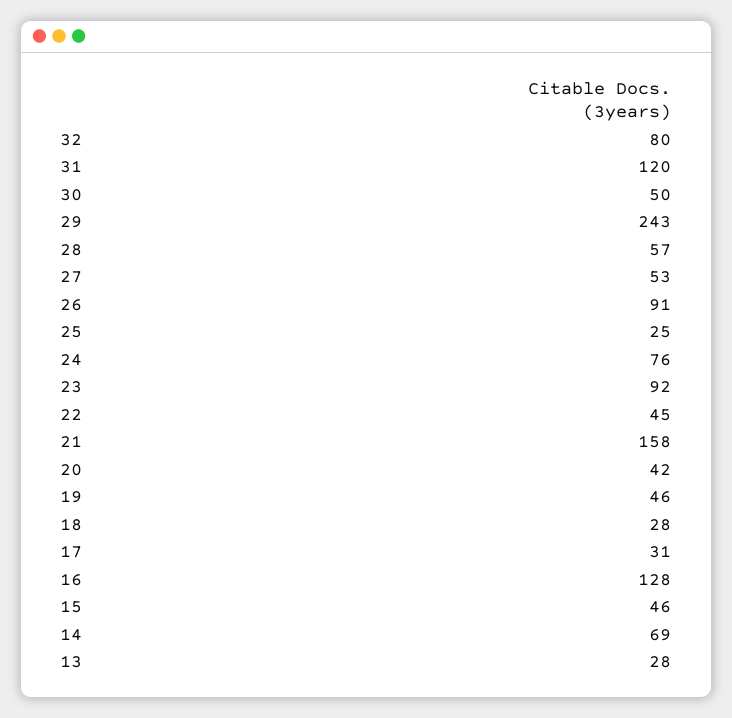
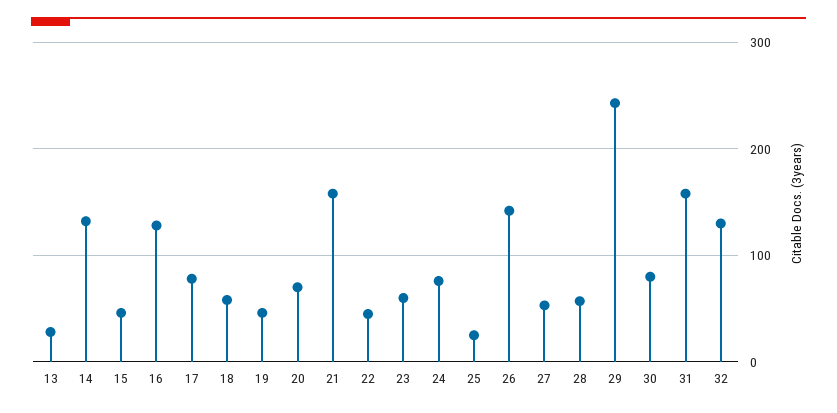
  {
-   "32": 80,
+   "32": 130,
-   "31": 120,
+   "31": 160,
-   "30": 50,
+   "30": 80,
    "29": 243,
    "28": 57,
    "27": 53,
-   "26": 91,
+   "26": 140,
    "25": 25,
    "24": 76,
-   "23": 92,
+   "23": 60,
    "22": 45,
    "21": 158,
-   "20": 42,
+   "20": 70,
    "19": 46,
-   "18": 28,
+   "18": 60,
-   "17": 31,
+   "17": 80,
    "16": 128,
    "15": 46,
-   "14": 69,
+   "14": 130,
    "13": 28
  }

